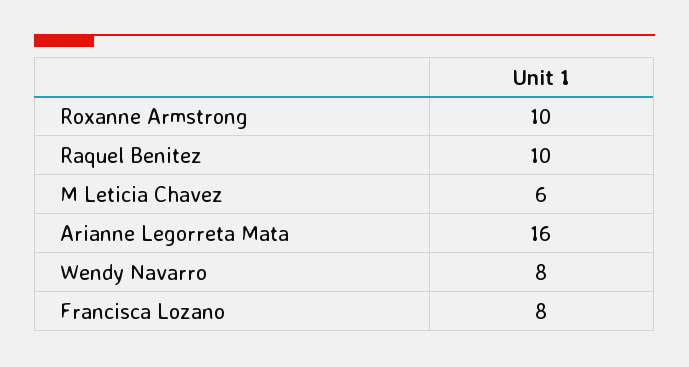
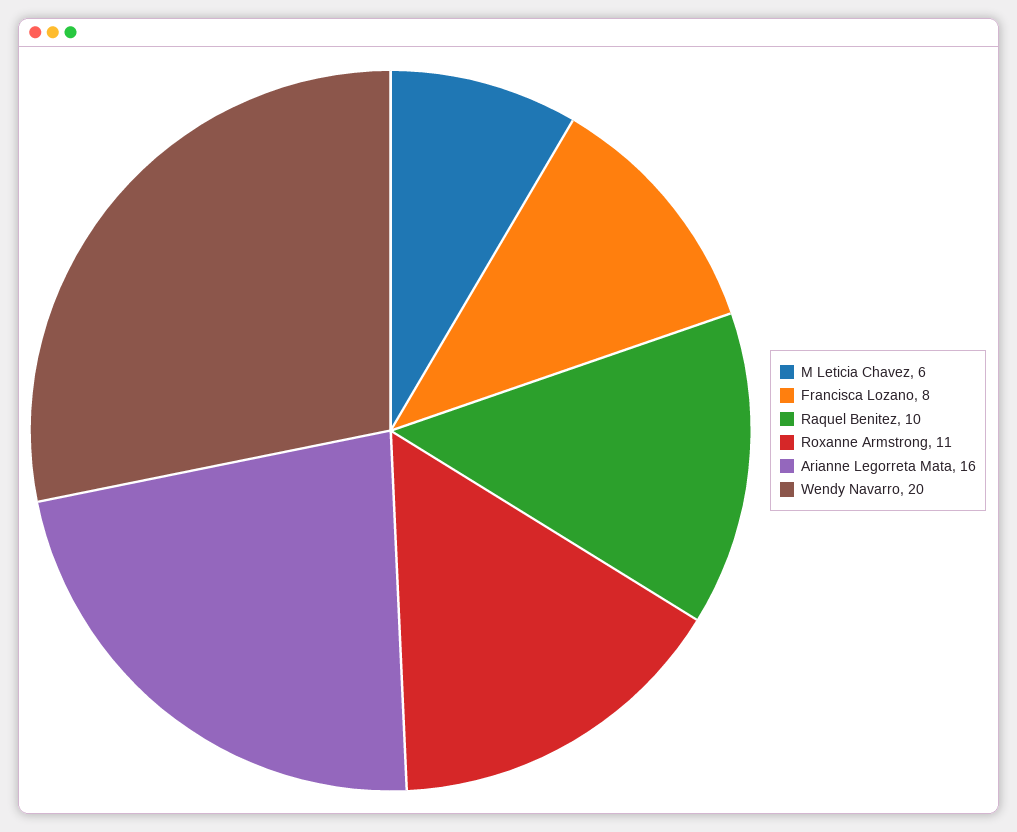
  {
-   "Roxanne Armstrong": 10,
+   "Roxanne Armstrong": 11,
    "Raquel Benitez": 10,
    "M Leticia Chavez": 6,
    "Arianne Legorreta Mata": 16,
-   "Wendy Navarro": 8,
+   "Wendy Navarro": 20,
    "Francisca Lozano": 8
  }

